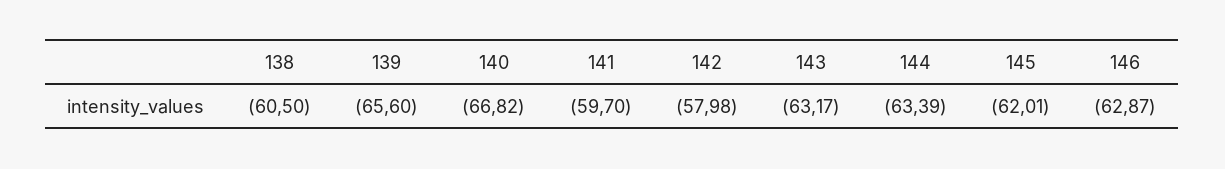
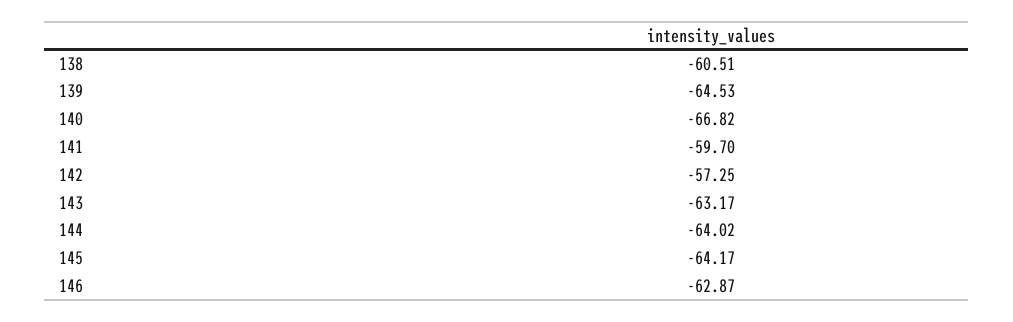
  {
-   "138": -60.5,
+   "138": -60.51,
-   "139": -65.6,
+   "139": -64.53,
    "140": -66.82,
    "141": -59.7,
-   "142": -57.98,
+   "142": -57.25,
    "143": -63.17,
-   "144": -63.39,
+   "144": -64.02,
-   "145": -62.01,
+   "145": -64.17,
    "146": -62.87
  }

